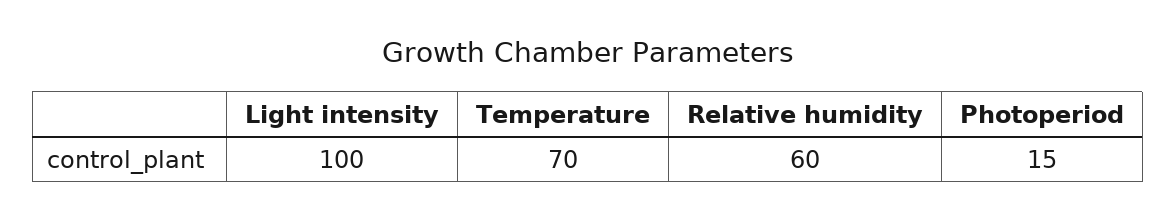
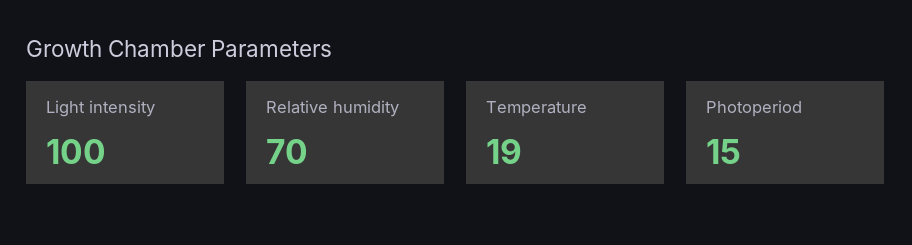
  {
    "Light intensity": 100,
-   "Temperature": 70,
+   "Temperature": 19,
-   "Relative humidity": 60,
+   "Relative humidity": 70,
    "Photoperiod": 15
  }

